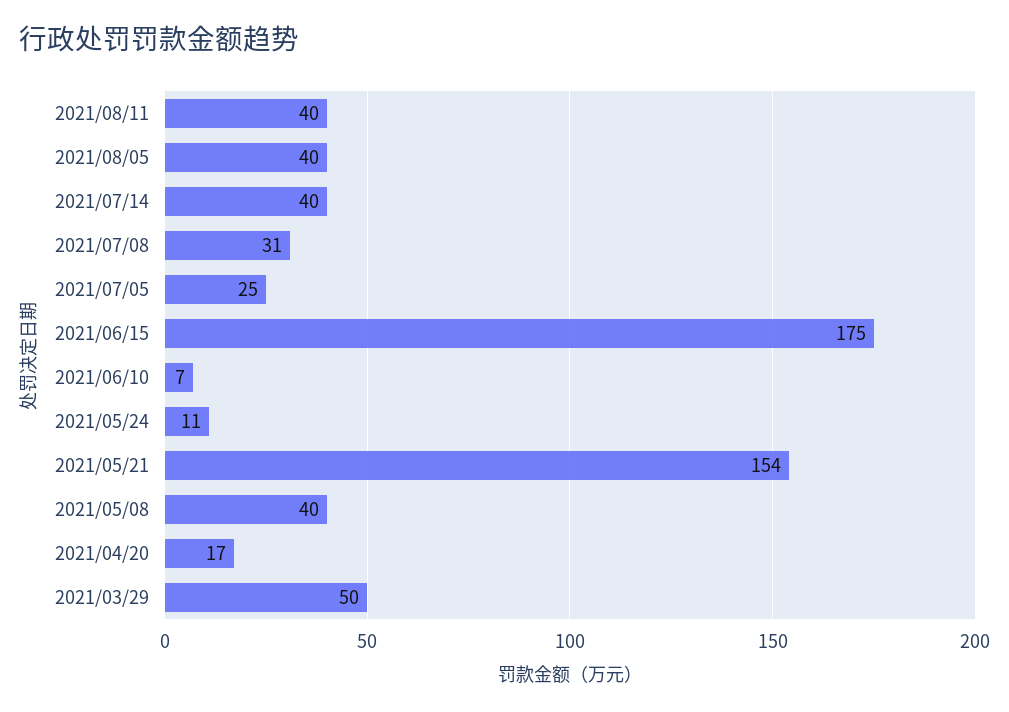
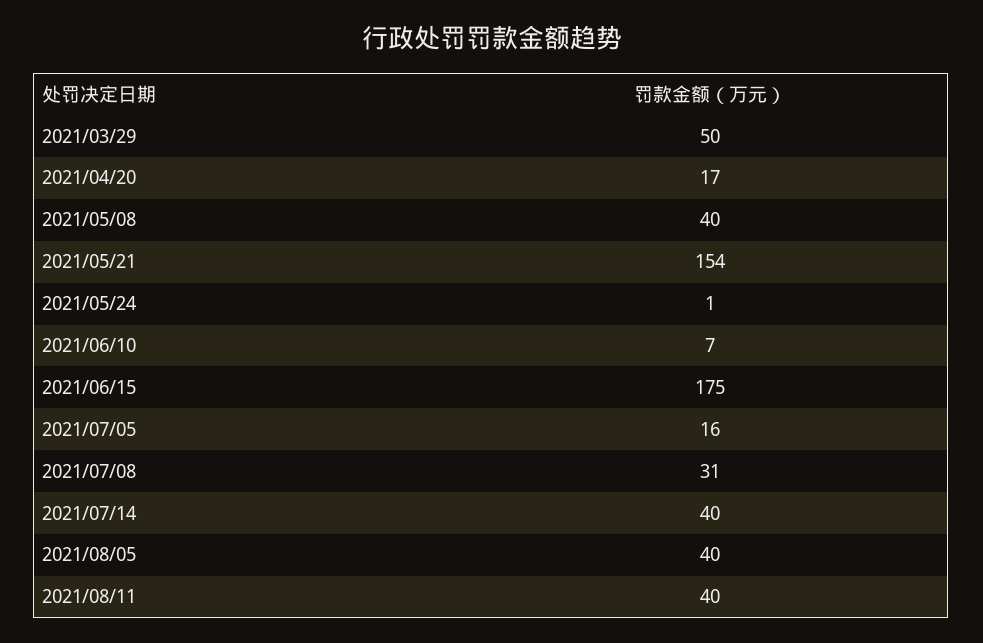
  {
    "2021/08/11": 40,
    "2021/08/05": 40,
    "2021/07/14": 40,
    "2021/07/08": 31,
-   "2021/07/05": 25,
+   "2021/07/05": 16,
    "2021/06/15": 175,
    "2021/06/10": 7,
-   "2021/05/24": 11,
+   "2021/05/24": 1,
    "2021/05/21": 154,
    "2021/05/08": 40,
    "2021/04/20": 17,
    "2021/03/29": 50
  }

